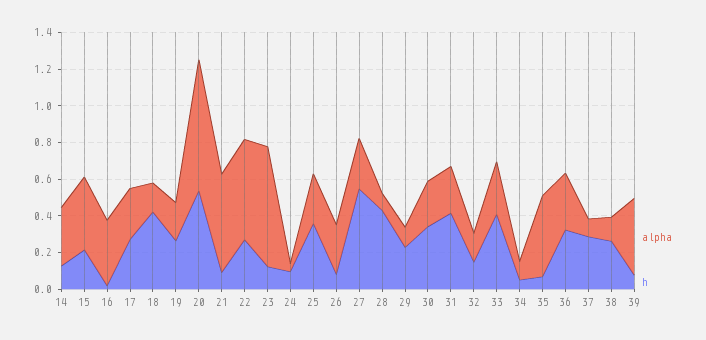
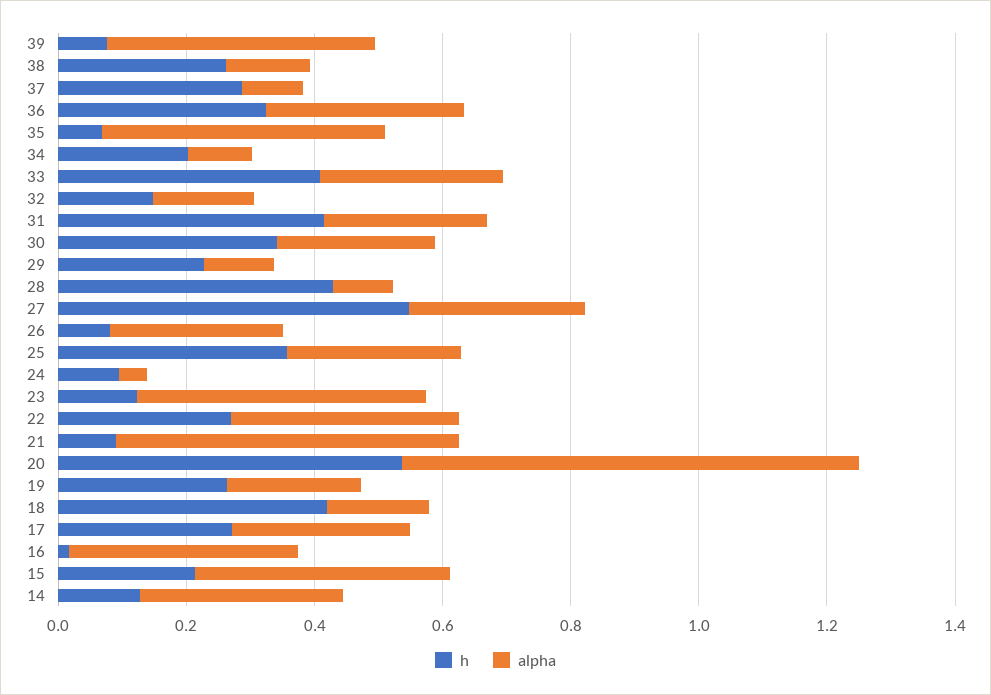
  {
    "alpha": {
      "14": 0.3,
      "15": 0.4,
      "16": 0.35,
      "17": 0.3,
      "18": 0.15,
      "19": 0.2,
      "20": 0.7,
      "21": 0.55,
-     "22": 0.55,
+     "22": 0.35,
-     "23": 0.65,
+     "23": 0.45,
      "24": 0.05,
      "25": 0.25,
      "26": 0.25,
      "27": 0.3,
      "28": 0.1,
      "29": 0.1,
      "30": 0.25,
      "31": 0.25,
      "32": 0.15,
      "33": 0.3,
      "34": 0.1,
      "35": 0.45,
      "36": 0.3,
      "37": 0.1,
      "38": 0.15,
      "39": 0.4
    },
    "h": {
      "14": 0.15,
      "15": 0.2,
      "16": 0,
      "17": 0.25,
      "18": 0.4,
      "19": 0.25,
      "20": 0.55,
      "21": 0.1,
      "22": 0.25,
      "23": 0.1,
      "24": 0.1,
      "25": 0.35,
      "26": 0.1,
      "27": 0.55,
      "28": 0.45,
      "29": 0.25,
      "30": 0.35,
      "31": 0.4,
      "32": 0.15,
      "33": 0.4,
-     "34": 0.05,
+     "34": 0.2,
      "35": 0.05,
      "36": 0.3,
      "37": 0.3,
      "38": 0.25,
      "39": 0.1
    }
  }

